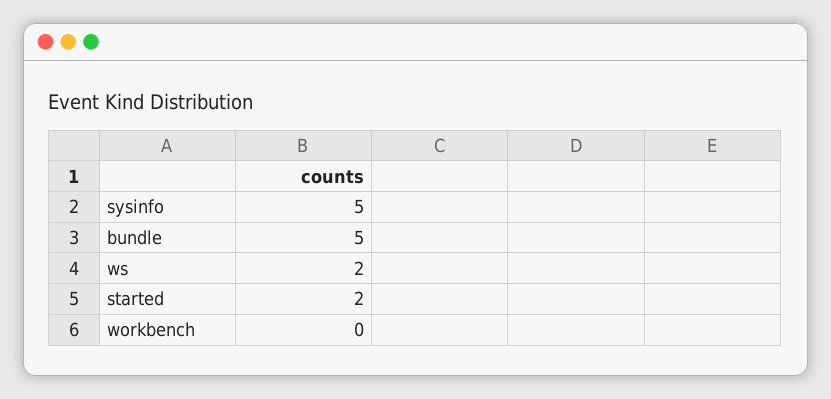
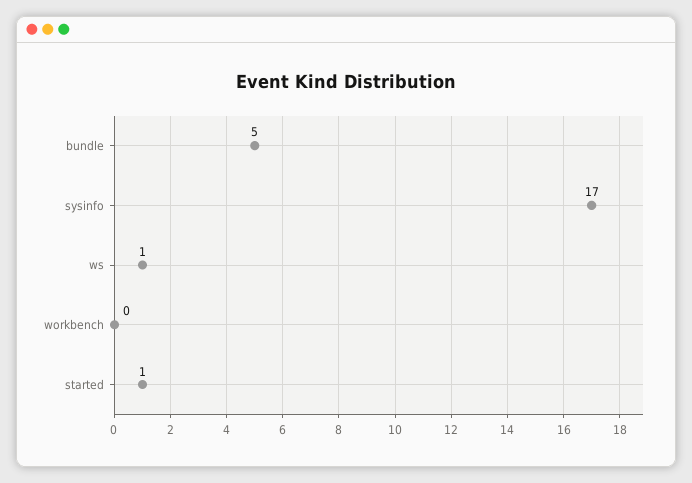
  {
-   "sysinfo": 5,
+   "sysinfo": 17,
    "bundle": 5,
-   "ws": 2,
+   "ws": 1,
-   "started": 2,
+   "started": 1,
    "workbench": 0
  }

